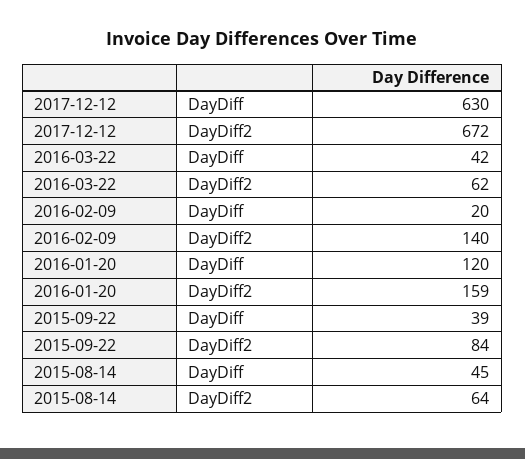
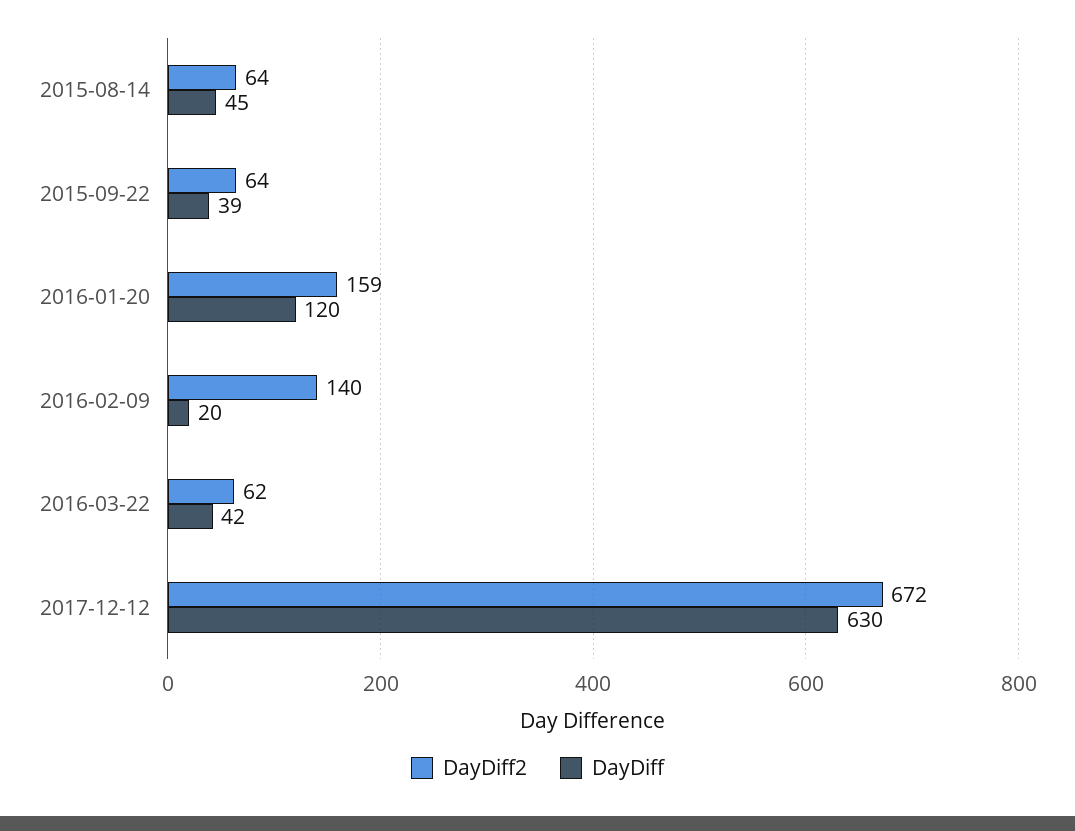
  {
    "DayDiff": {
      "2017-12-12": 630,
      "2016-03-22": 42,
      "2016-02-09": 20,
      "2016-01-20": 120,
      "2015-09-22": 39,
      "2015-08-14": 45
    },
    "DayDiff2": {
      "2017-12-12": 672,
      "2016-03-22": 62,
      "2016-02-09": 140,
      "2016-01-20": 159,
-     "2015-09-22": 84,
+     "2015-09-22": 64,
      "2015-08-14": 64
    }
  }

